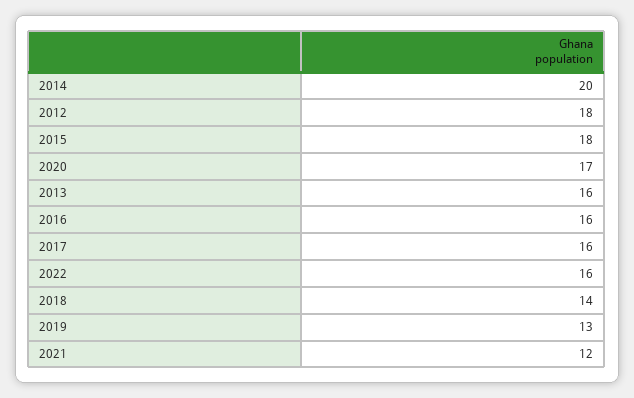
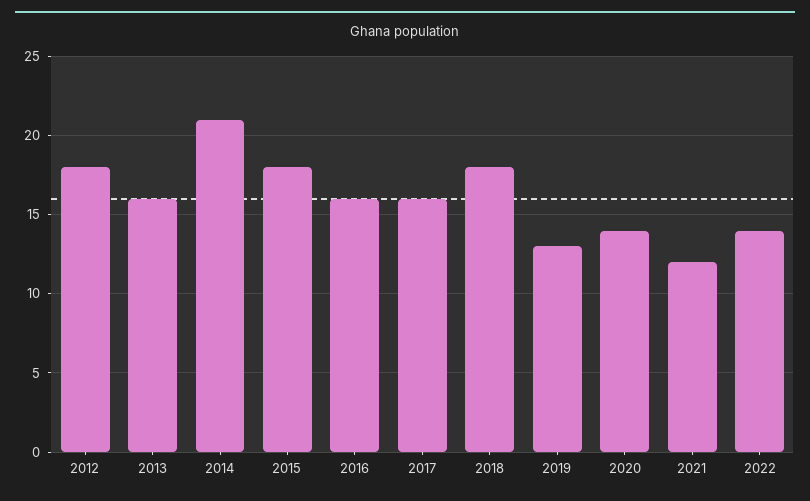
  {
-   "2014": 20,
+   "2014": 21,
    "2012": 18,
    "2015": 18,
-   "2020": 17,
+   "2020": 14,
    "2013": 16,
    "2016": 16,
    "2017": 16,
-   "2022": 16,
+   "2022": 14,
-   "2018": 14,
+   "2018": 18,
    "2019": 13,
    "2021": 12
  }

